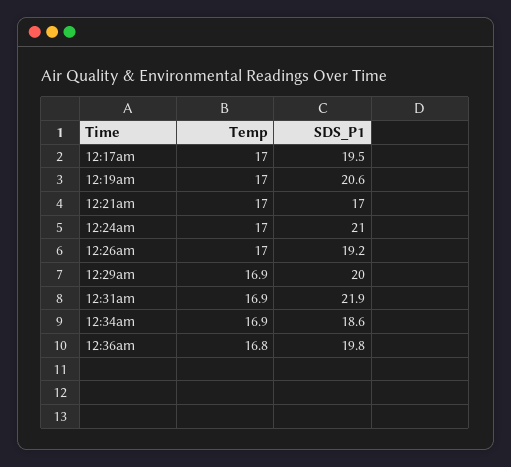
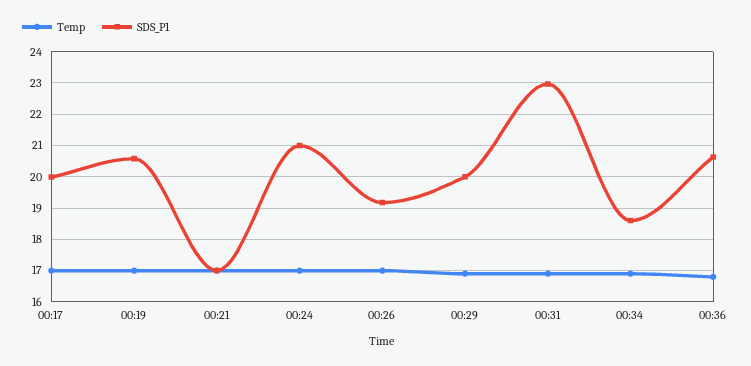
  {
    "Temp": {
      "12:17am": 17,
      "12:19am": 17,
      "12:21am": 17,
      "12:24am": 17,
      "12:26am": 17,
      "12:29am": 16.9,
      "12:31am": 16.9,
      "12:34am": 16.9,
      "12:36am": 16.8
    },
    "SDS_P1": {
-     "12:17am": 19.5,
+     "12:17am": 20,
      "12:19am": 20.6,
      "12:21am": 17,
      "12:24am": 21,
      "12:26am": 19.2,
      "12:29am": 20,
-     "12:31am": 21.9,
+     "12:31am": 23,
      "12:34am": 18.6,
-     "12:36am": 19.8
+     "12:36am": 20.6
    }
  }

